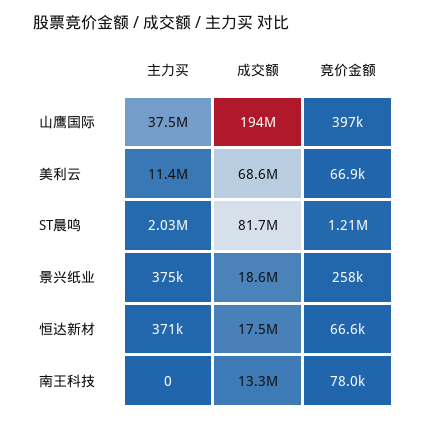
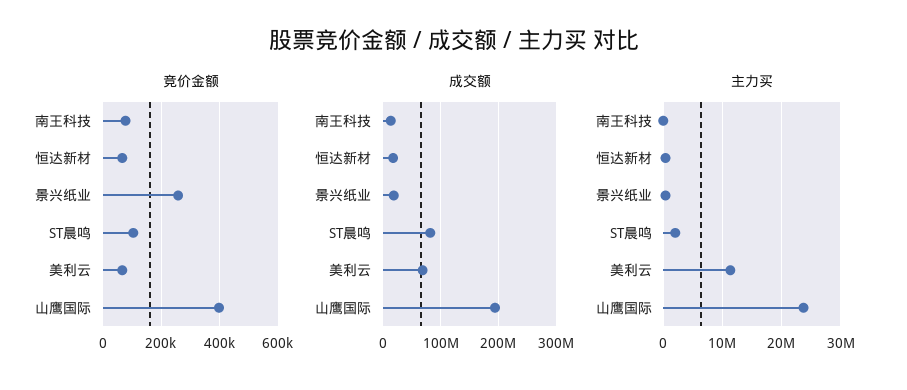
  {
    "主力买": {
-     "山鹰国际": 37500000,
+     "山鹰国际": 24000000,
      "美利云": 11400000,
      "ST晨鸣": 2030000,
      "景兴纸业": 375000,
      "恒达新材": 371000,
      "南王科技": 0
    },
    "成交额": {
      "山鹰国际": 194000000,
      "美利云": 68600000,
      "ST晨鸣": 81700000,
      "景兴纸业": 18600000,
      "恒达新材": 17500000,
      "南王科技": 13300000
    },
    "竞价金额": {
      "山鹰国际": 397000,
      "美利云": 66900,
-     "ST晨鸣": 1210000,
+     "ST晨鸣": 100000,
      "景兴纸业": 258000,
      "恒达新材": 66600,
      "南王科技": 78000
    }
  }

